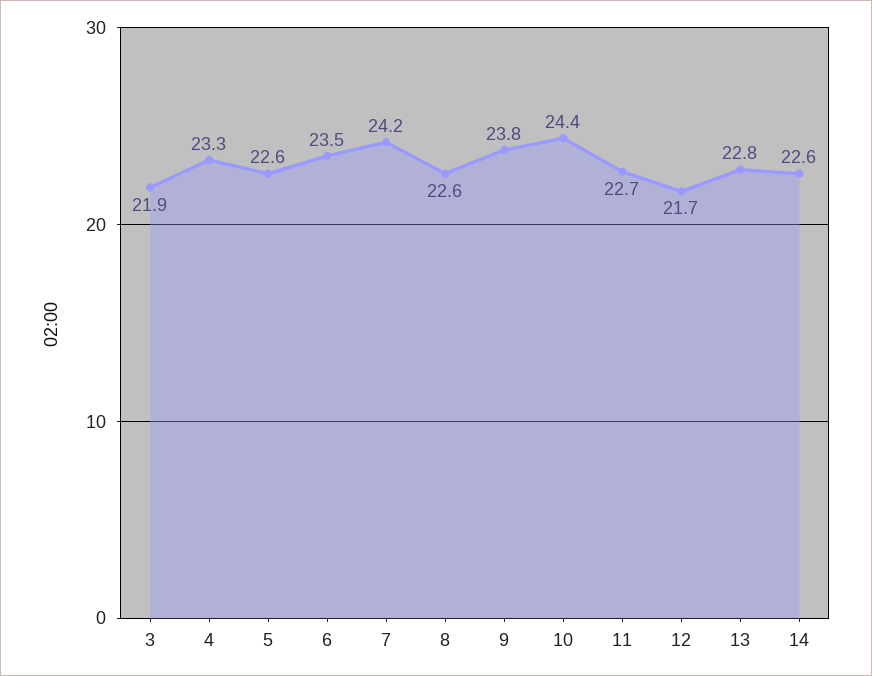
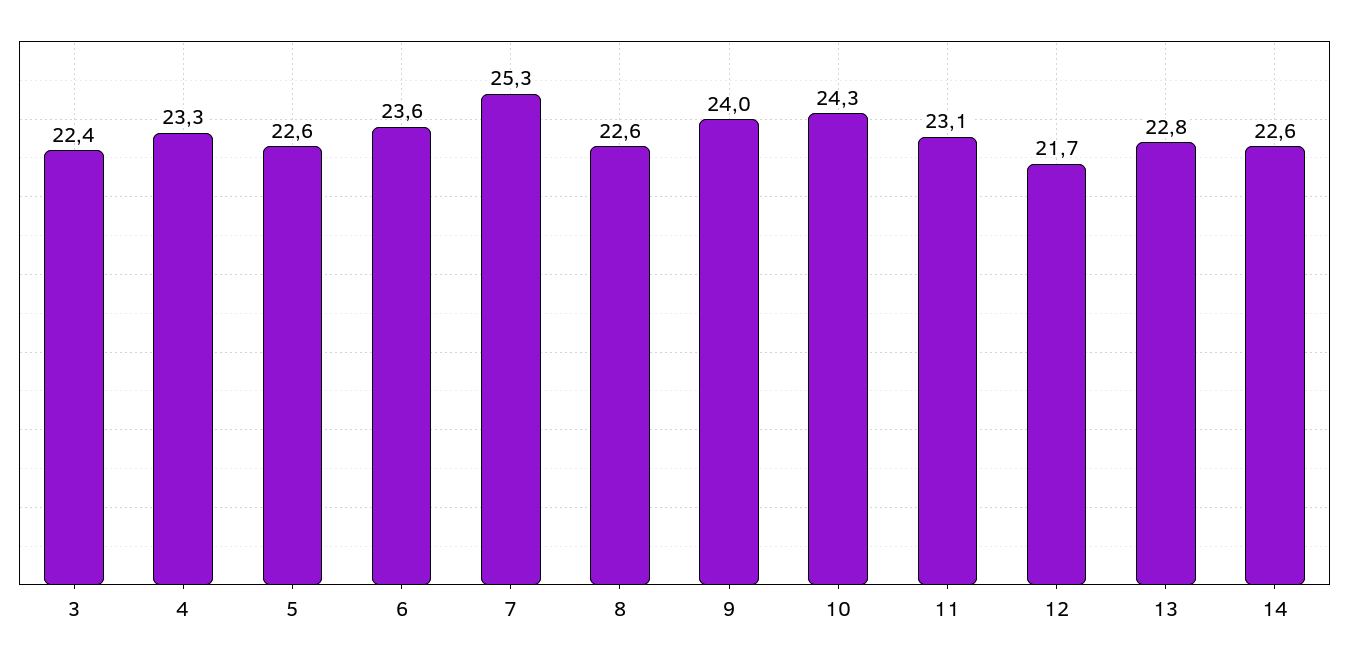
  {
-   "3": 21.9,
+   "3": 22.4,
    "4": 23.3,
    "5": 22.6,
-   "6": 23.5,
+   "6": 23.6,
-   "7": 24.2,
+   "7": 25.3,
    "8": 22.6,
-   "9": 23.8,
+   "9": 24,
-   "10": 24.4,
+   "10": 24.3,
-   "11": 22.7,
+   "11": 23.1,
    "12": 21.7,
    "13": 22.8,
    "14": 22.6
  }

